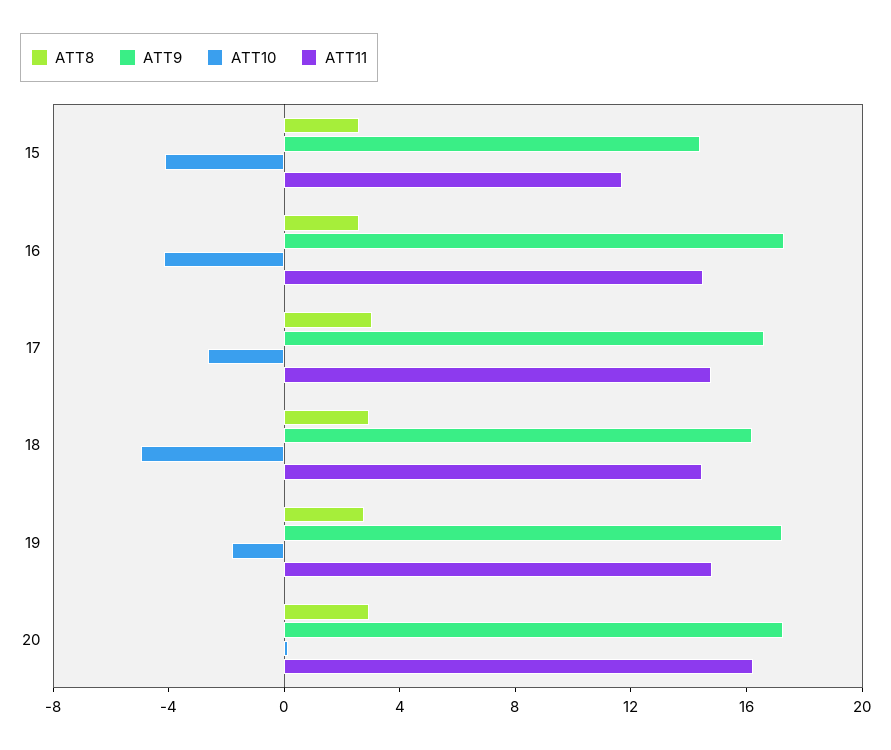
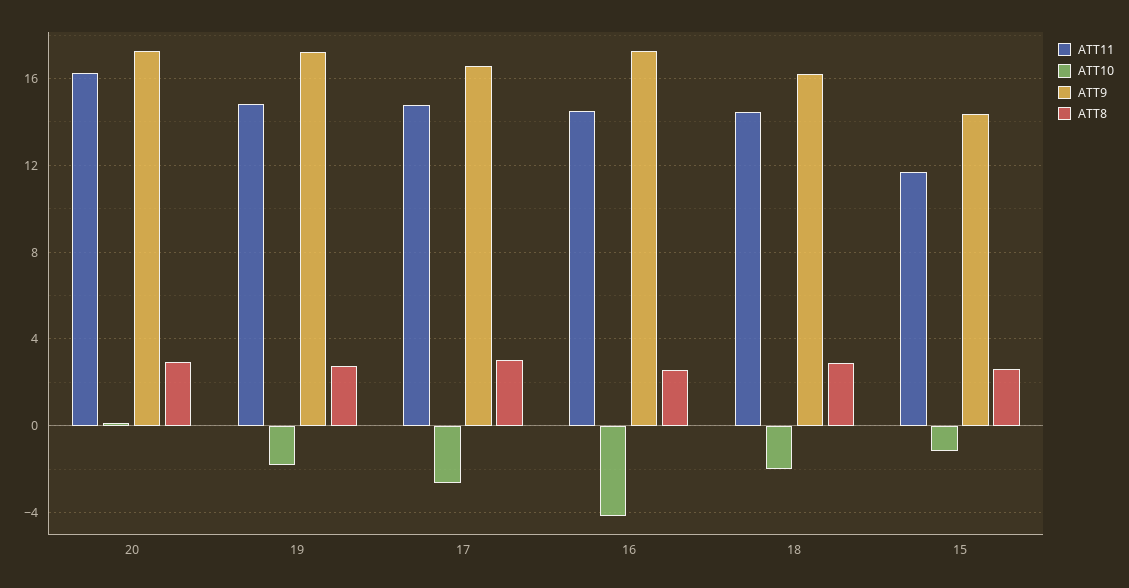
  {
    "ATT8": {
      "15": 2.5,
      "16": 2.5,
      "17": 3,
      "18": 3,
      "19": 3,
      "20": 3
    },
    "ATT9": {
      "15": 14.5,
      "16": 17.5,
      "17": 16.5,
      "18": 16,
      "19": 17,
      "20": 17.5
    },
    "ATT10": {
-     "15": -4,
+     "15": -1,
      "16": -4,
      "17": -2.5,
-     "18": -5,
+     "18": -2,
      "19": -2,
      "20": 0
    },
    "ATT11": {
      "15": 11.5,
      "16": 14.5,
      "17": 15,
      "18": 14.5,
      "19": 15,
      "20": 16
    }
  }

